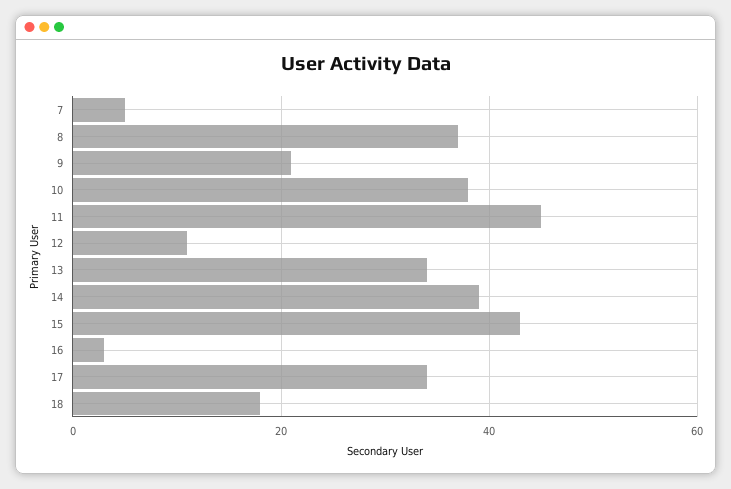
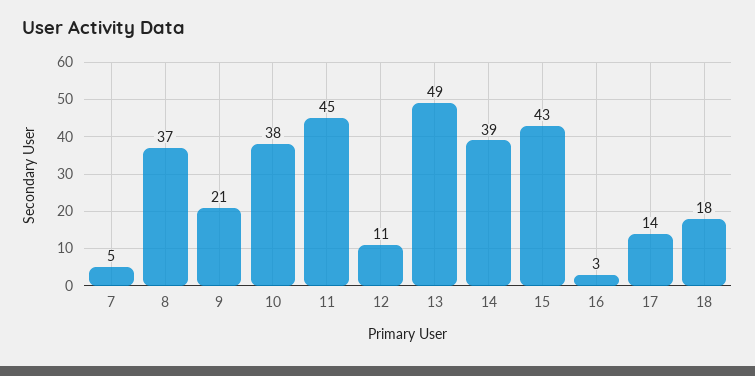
  {
    "7": 5,
    "8": 37,
    "9": 21,
    "10": 38,
    "11": 45,
    "12": 11,
-   "13": 35,
+   "13": 49,
    "14": 39,
    "15": 43,
    "16": 3,
-   "17": 35,
+   "17": 14,
    "18": 18
  }

